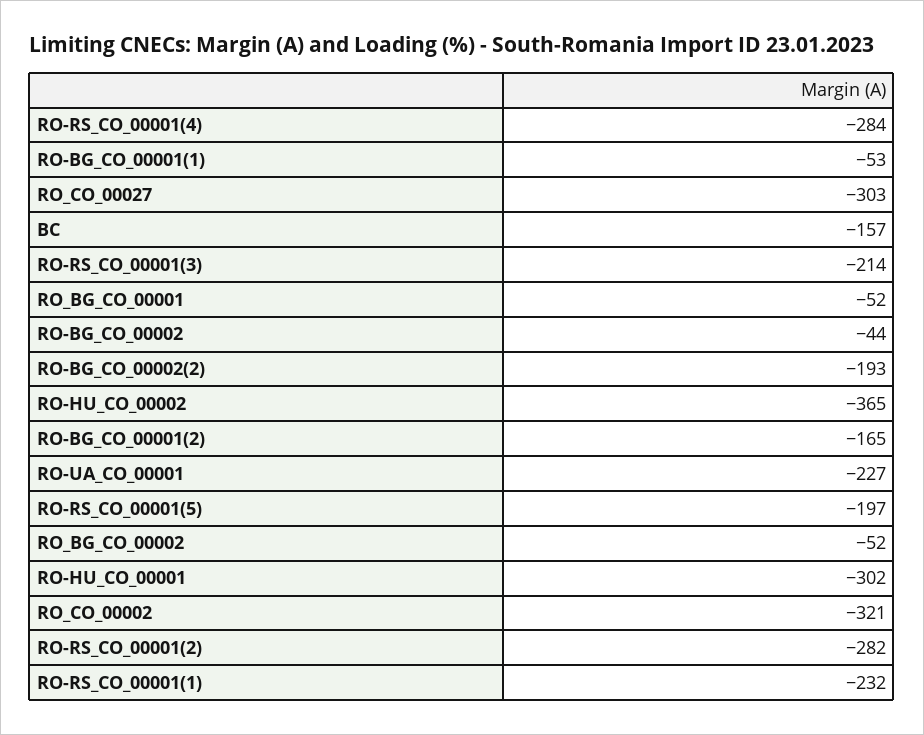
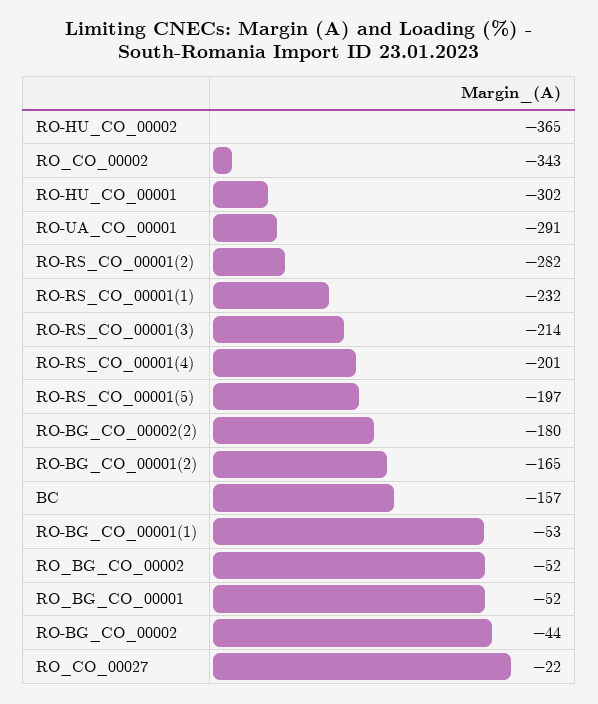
  {
-   "RO-RS_CO_00001(4)": -284,
+   "RO-RS_CO_00001(4)": -201,
    "RO-BG_CO_00001(1)": -53,
-   "RO_CO_00027": -303,
+   "RO_CO_00027": -22,
    "BC": -157,
    "RO-RS_CO_00001(3)": -214,
    "RO_BG_CO_00001": -52,
    "RO-BG_CO_00002": -44,
-   "RO-BG_CO_00002(2)": -193,
+   "RO-BG_CO_00002(2)": -180,
    "RO-HU_CO_00002": -365,
    "RO-BG_CO_00001(2)": -165,
-   "RO-UA_CO_00001": -227,
+   "RO-UA_CO_00001": -291,
    "RO-RS_CO_00001(5)": -197,
    "RO_BG_CO_00002": -52,
    "RO-HU_CO_00001": -302,
-   "RO_CO_00002": -321,
+   "RO_CO_00002": -343,
    "RO-RS_CO_00001(2)": -282,
    "RO-RS_CO_00001(1)": -232
  }

